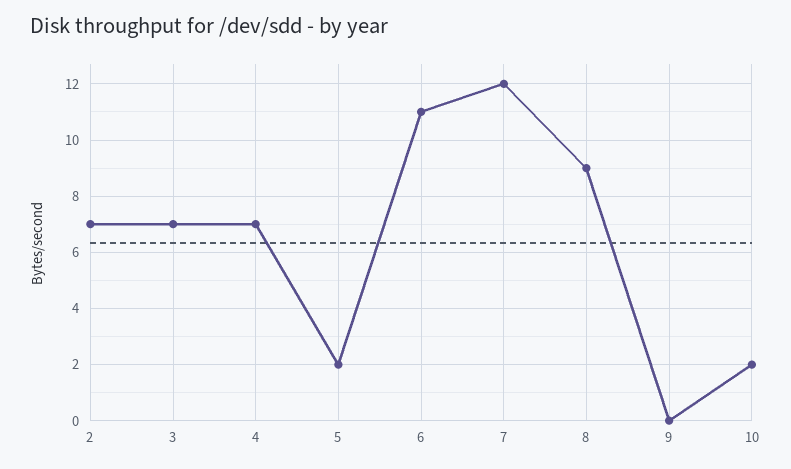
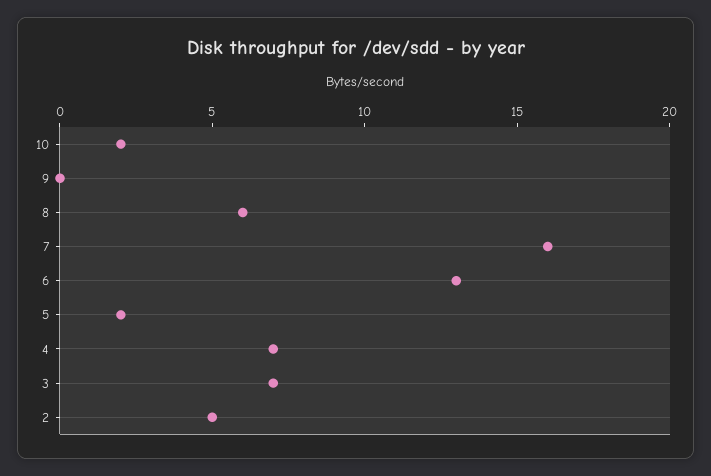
  {
-   "2": 7,
+   "2": 5,
    "3": 7,
    "4": 7,
    "5": 2,
-   "6": 11,
+   "6": 13,
-   "7": 12,
+   "7": 16,
-   "8": 9,
+   "8": 6,
    "9": 0,
    "10": 2
  }

